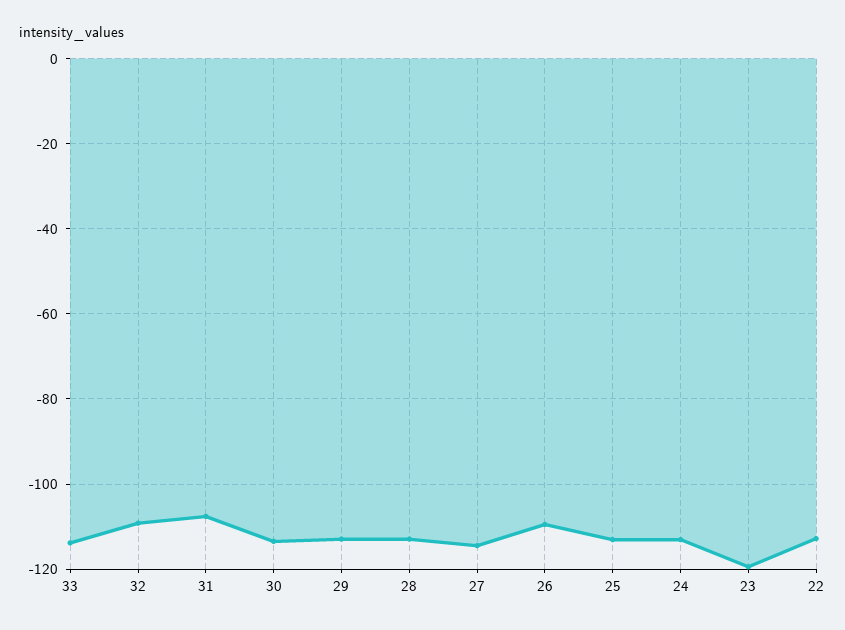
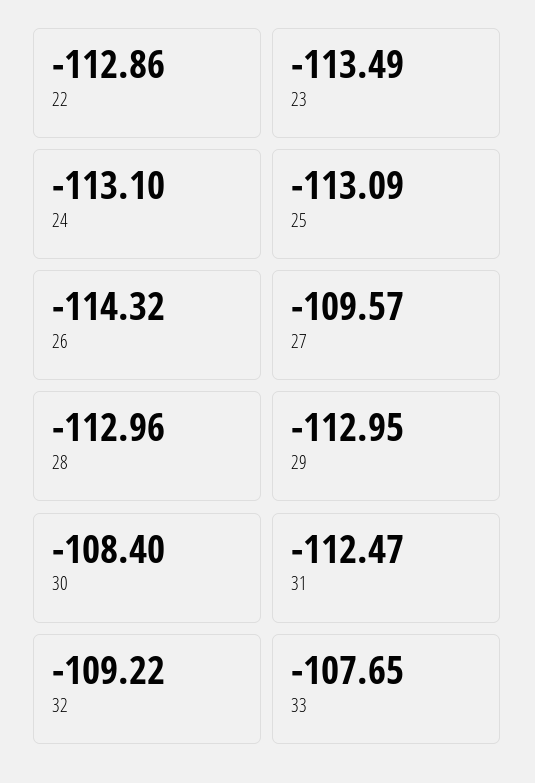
  {
-   "33": -114,
+   "33": -107.65,
    "32": -109.22,
-   "31": -108,
+   "31": -112.47,
-   "30": -114,
+   "30": -108.4,
    "29": -112.95,
    "28": -112.96,
-   "27": -114,
+   "27": -109.57,
-   "26": -110,
+   "26": -114.32,
    "25": -113.09,
    "24": -113.1,
-   "23": -120,
+   "23": -113.49,
    "22": -112.86
  }

